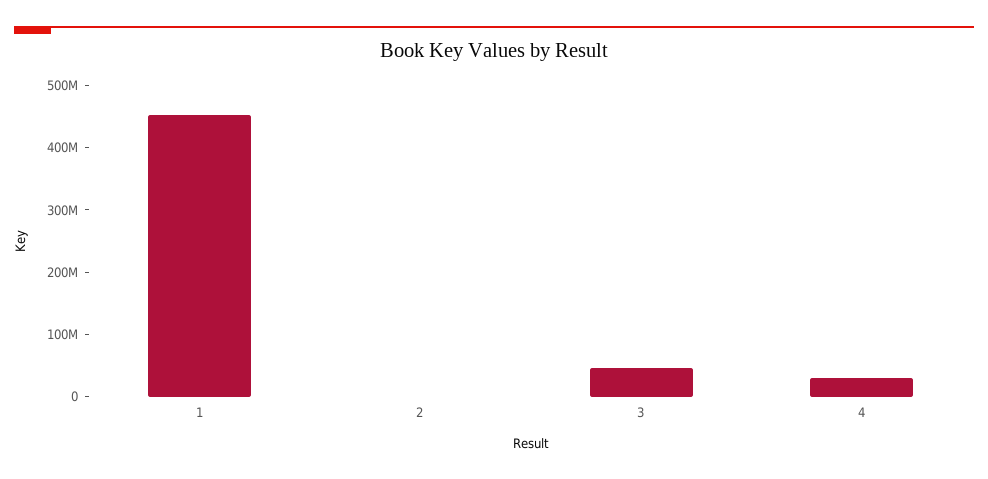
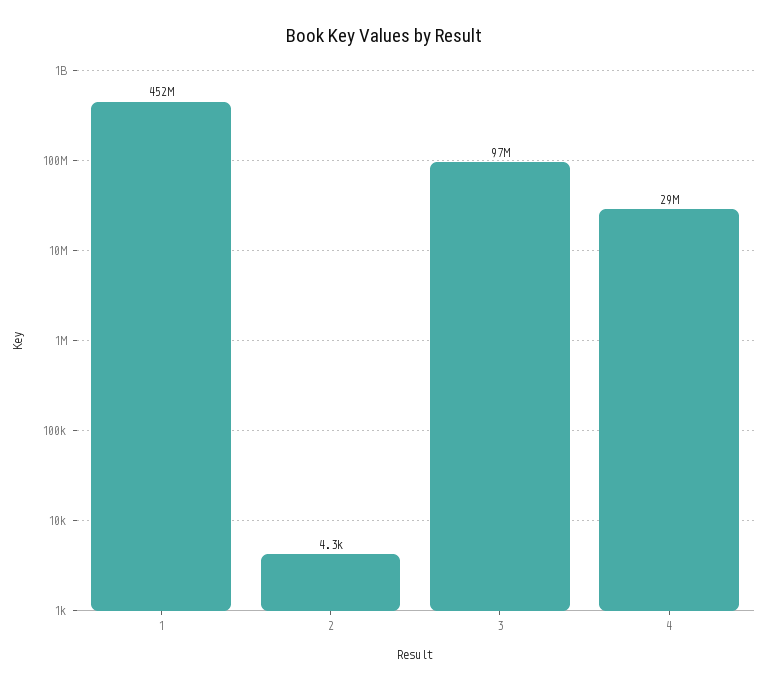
  {
    "1": 452000000,
    "2": 4300,
-   "3": 40000000,
+   "3": 97000000,
    "4": 29000000
  }

